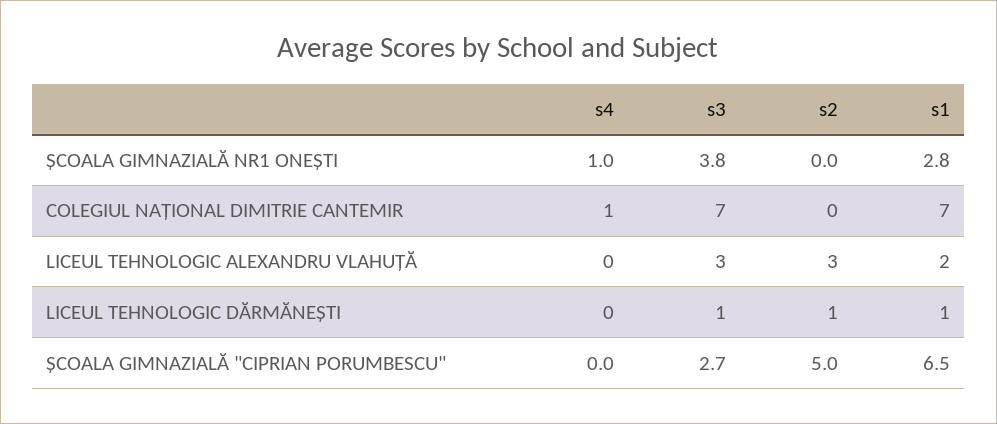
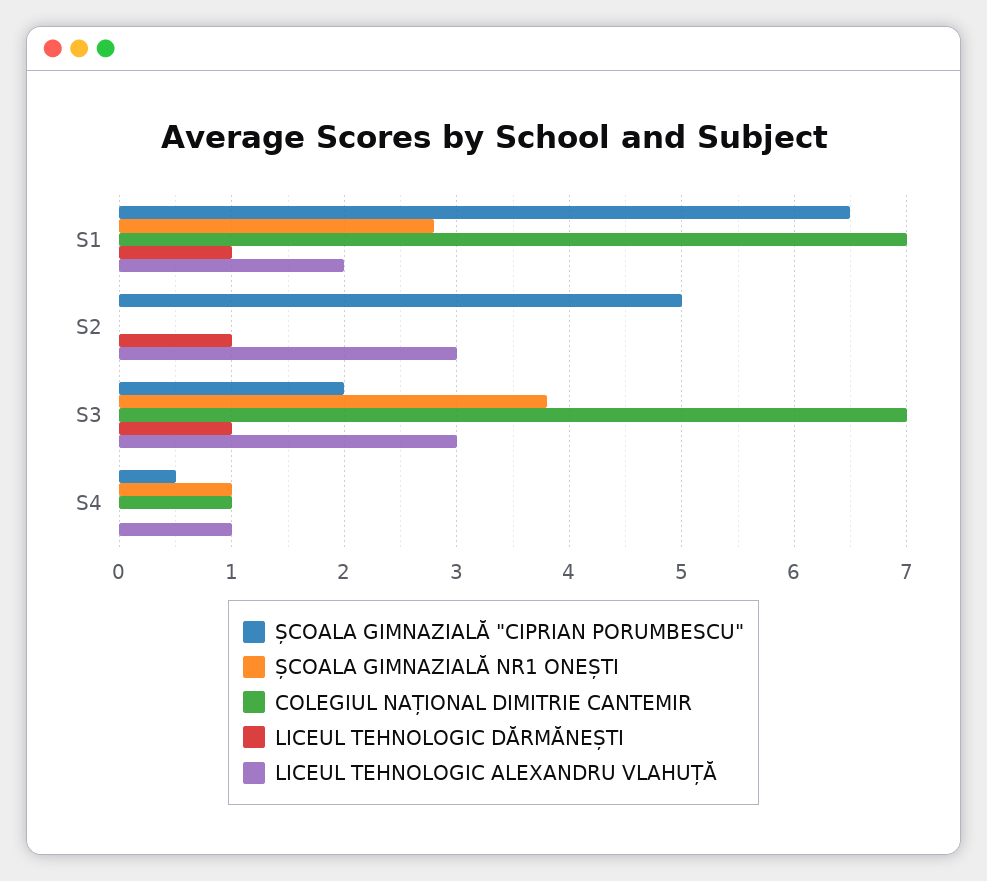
  {
    "ȘCOALA GIMNAZIALĂ NR1 ONEȘTI": {
      "s4": 1,
      "s3": 3.8,
      "s2": 0,
      "s1": 2.8
    },
    "COLEGIUL NAȚIONAL DIMITRIE CANTEMIR": {
      "s4": 1,
      "s3": 7,
      "s2": 0,
      "s1": 7
    },
    "LICEUL TEHNOLOGIC ALEXANDRU VLAHUȚĂ": {
-     "s4": 0,
+     "s4": 1,
      "s3": 3,
      "s2": 3,
      "s1": 2
    },
    "LICEUL TEHNOLOGIC DĂRMĂNEȘTI": {
      "s4": 0,
      "s3": 1,
      "s2": 1,
      "s1": 1
    },
    "ȘCOALA GIMNAZIALĂ \"CIPRIAN PORUMBESCU\"": {
-     "s4": 0,
+     "s4": 0.5,
-     "s3": 2.7,
+     "s3": 2,
      "s2": 5,
      "s1": 6.5
    }
  }

